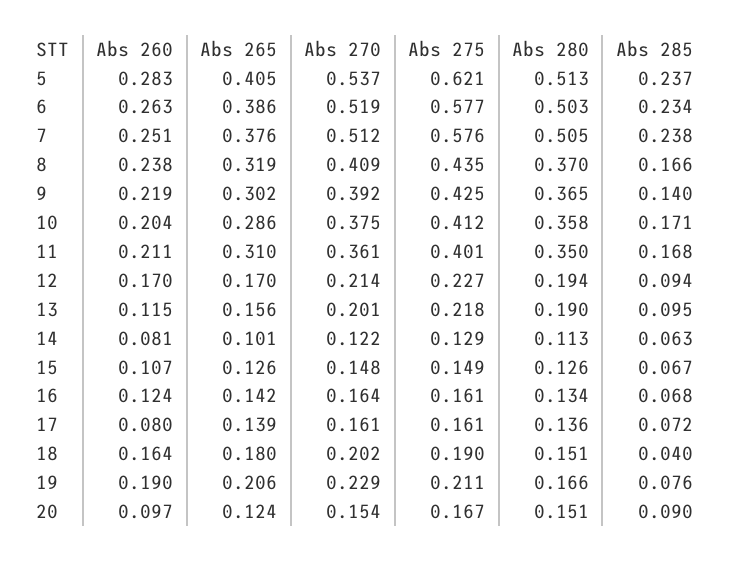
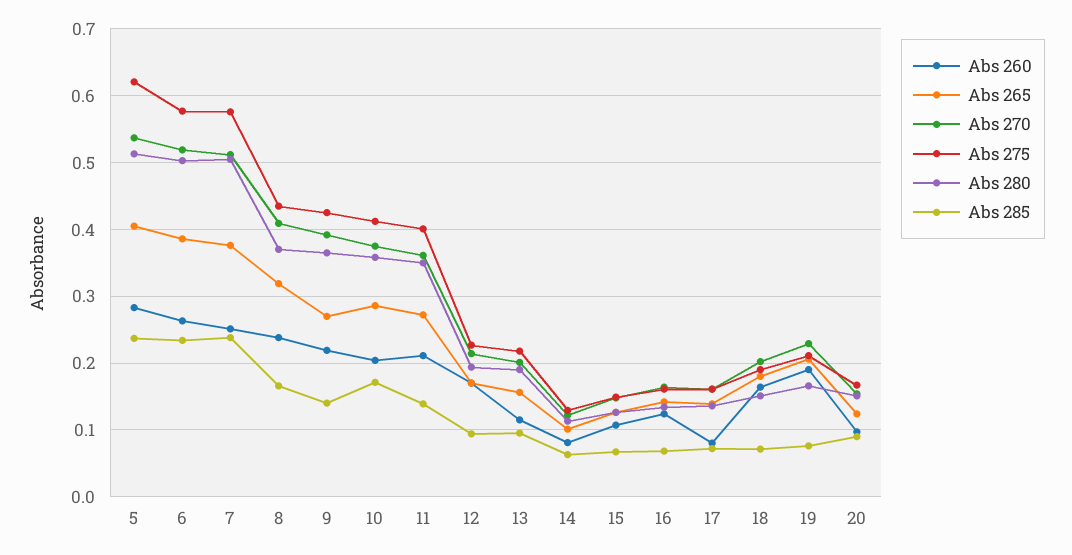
  {
    "Abs 260": {
      "5": 0.283,
      "6": 0.263,
      "7": 0.251,
      "8": 0.238,
      "9": 0.219,
      "10": 0.204,
      "11": 0.211,
      "12": 0.17,
      "13": 0.115,
      "14": 0.081,
      "15": 0.107,
      "16": 0.124,
      "17": 0.08,
      "18": 0.164,
      "19": 0.19,
      "20": 0.097
    },
    "Abs 265": {
      "5": 0.405,
      "6": 0.386,
      "7": 0.376,
      "8": 0.319,
-     "9": 0.302,
+     "9": 0.27,
      "10": 0.286,
-     "11": 0.31,
+     "11": 0.27,
      "12": 0.17,
      "13": 0.156,
      "14": 0.101,
      "15": 0.126,
      "16": 0.142,
      "17": 0.139,
      "18": 0.18,
      "19": 0.206,
      "20": 0.124
    },
    "Abs 270": {
      "5": 0.537,
      "6": 0.519,
      "7": 0.512,
      "8": 0.409,
      "9": 0.392,
      "10": 0.375,
      "11": 0.361,
      "12": 0.214,
      "13": 0.201,
      "14": 0.122,
      "15": 0.148,
      "16": 0.164,
      "17": 0.161,
      "18": 0.202,
      "19": 0.229,
      "20": 0.154
    },
    "Abs 275": {
      "5": 0.621,
      "6": 0.577,
      "7": 0.576,
      "8": 0.435,
      "9": 0.425,
      "10": 0.412,
      "11": 0.401,
      "12": 0.227,
      "13": 0.218,
      "14": 0.129,
      "15": 0.149,
      "16": 0.161,
      "17": 0.161,
      "18": 0.19,
      "19": 0.211,
      "20": 0.167
    },
    "Abs 280": {
      "5": 0.513,
      "6": 0.503,
      "7": 0.505,
      "8": 0.37,
      "9": 0.365,
      "10": 0.358,
      "11": 0.35,
      "12": 0.194,
      "13": 0.19,
      "14": 0.113,
      "15": 0.126,
      "16": 0.134,
      "17": 0.136,
      "18": 0.151,
      "19": 0.166,
      "20": 0.151
    },
    "Abs 285": {
      "5": 0.237,
      "6": 0.234,
      "7": 0.238,
      "8": 0.166,
      "9": 0.14,
      "10": 0.171,
-     "11": 0.168,
+     "11": 0.14,
      "12": 0.094,
      "13": 0.095,
      "14": 0.063,
      "15": 0.067,
      "16": 0.068,
      "17": 0.072,
-     "18": 0.04,
+     "18": 0.07,
      "19": 0.076,
      "20": 0.09
    }
  }

